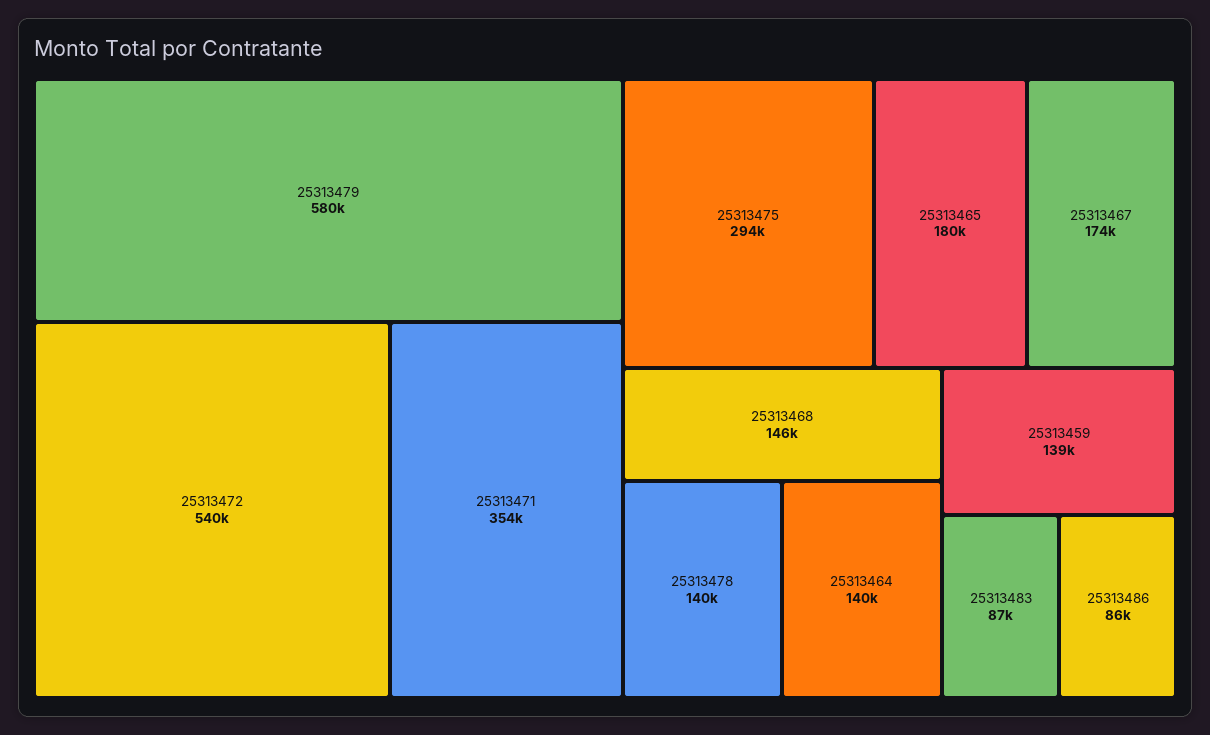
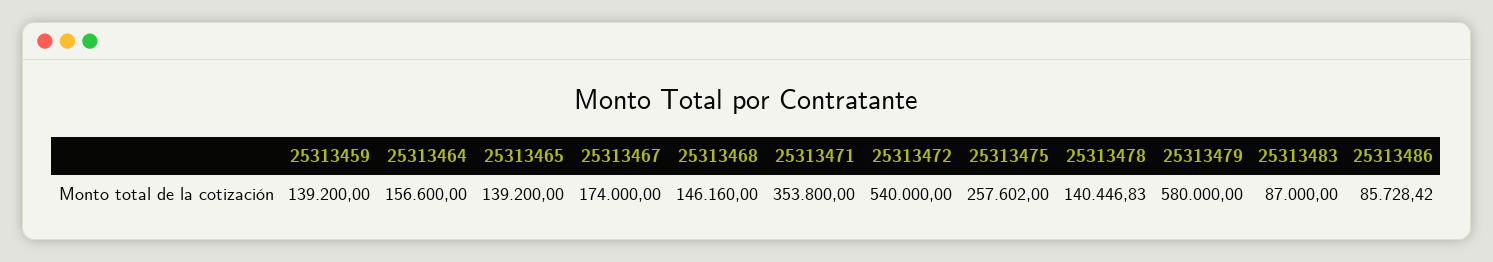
  {
    "25313479": 580000,
    "25313472": 540000,
    "25313471": 353800,
-   "25313475": 294000,
+   "25313475": 257602,
-   "25313465": 180000,
+   "25313465": 139200,
    "25313467": 174000,
    "25313468": 146160,
    "25313478": 140446.83,
-   "25313464": 140000,
+   "25313464": 156600,
    "25313459": 139200,
    "25313483": 87000,
    "25313486": 85728.42
  }

